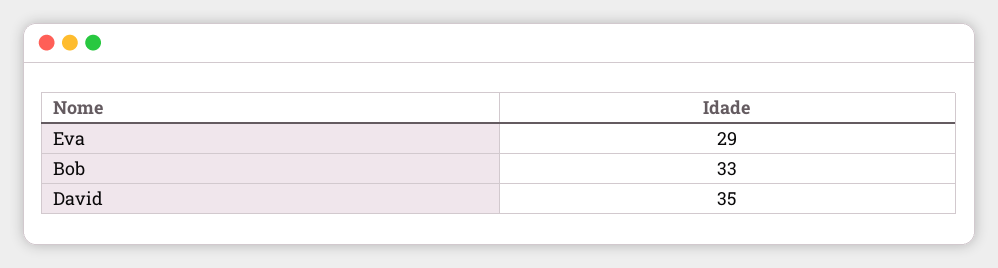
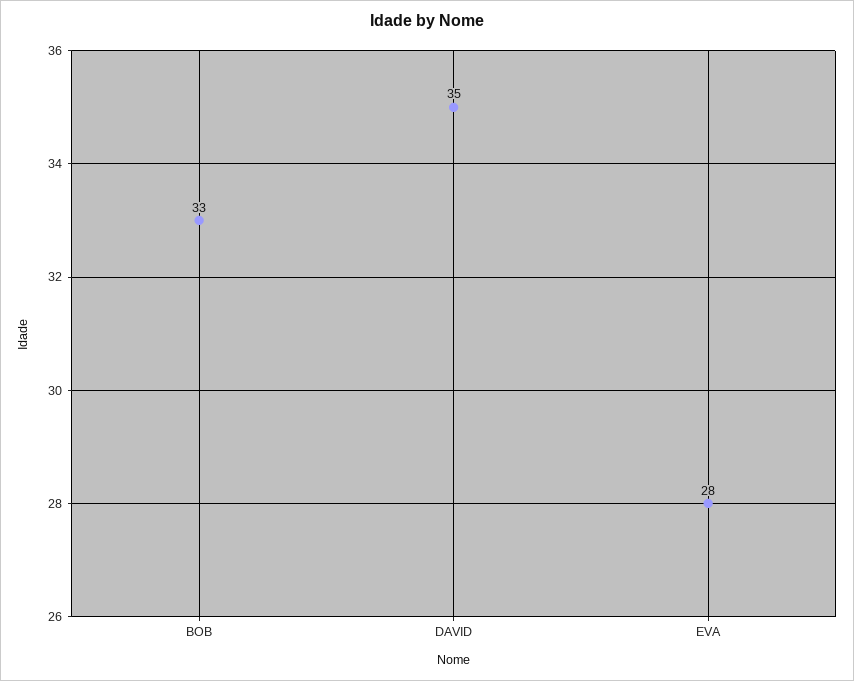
  {
-   "Eva": 29,
+   "Eva": 28,
    "Bob": 33,
    "David": 35
  }

